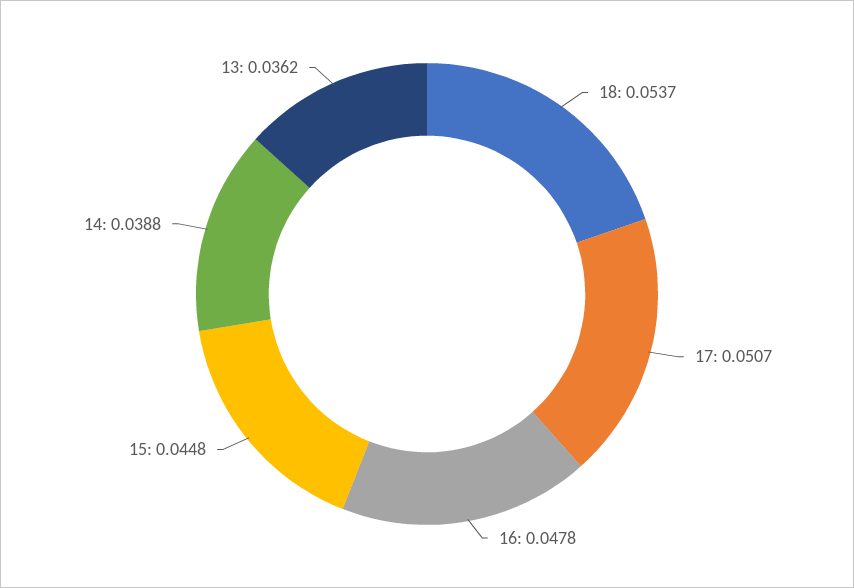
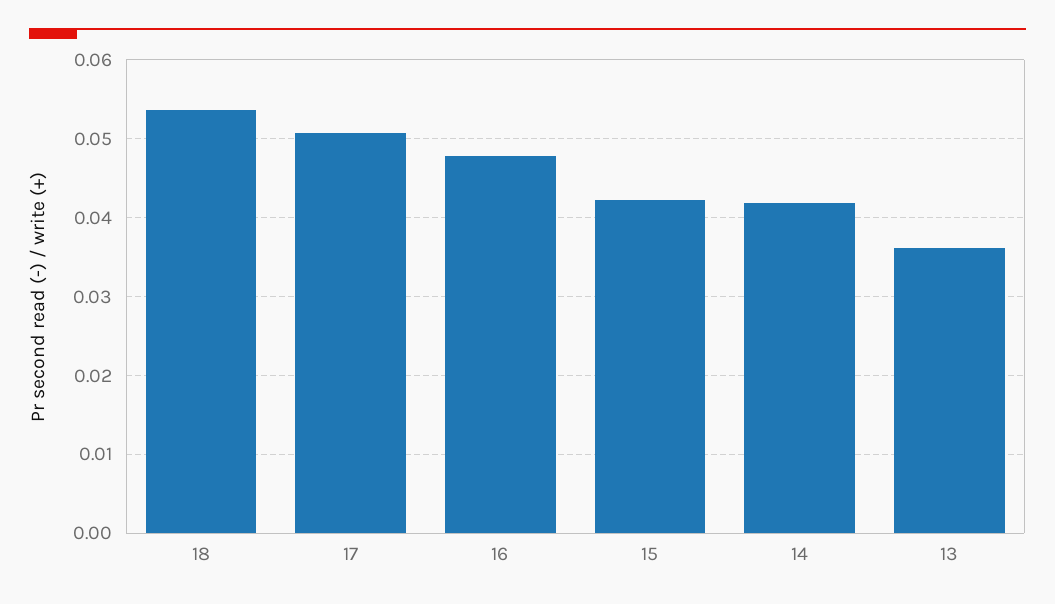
  {
    "18": 0.0537,
    "17": 0.0507,
    "16": 0.0478,
-   "15": 0.0448,
+   "15": 0.042,
-   "14": 0.0388,
+   "14": 0.042,
    "13": 0.0362
  }

